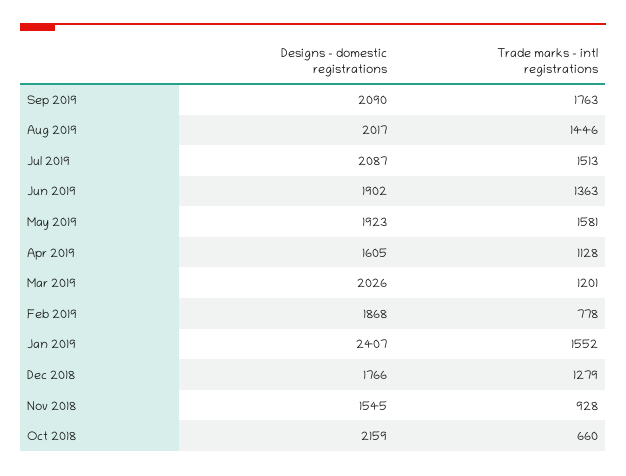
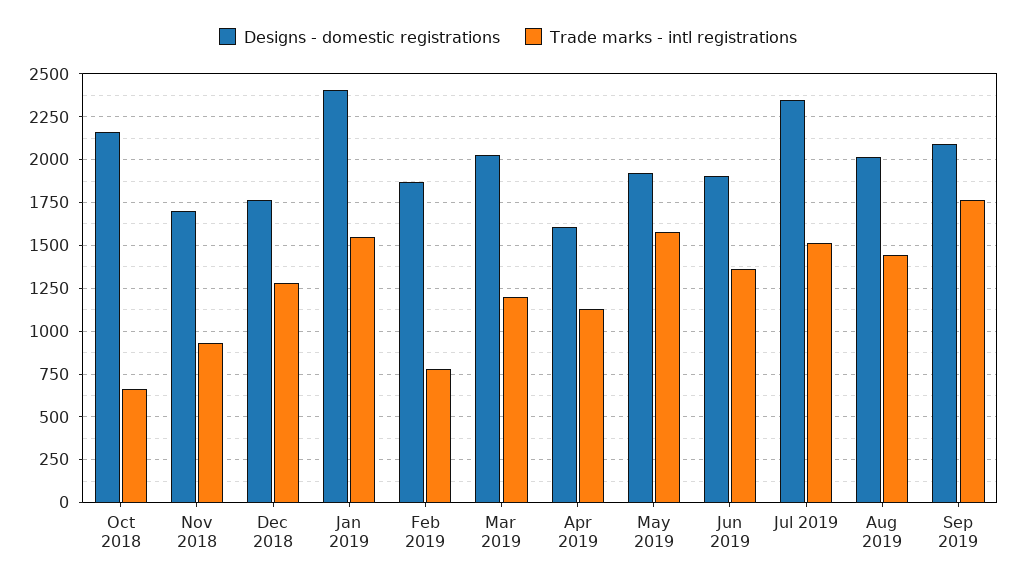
  {
    "Designs - domestic registrations": {
      "Sep 2019": 2090,
      "Aug 2019": 2017,
-     "Jul 2019": 2087,
+     "Jul 2019": 2350,
      "Jun 2019": 1902,
      "May 2019": 1923,
      "Apr 2019": 1605,
      "Mar 2019": 2026,
      "Feb 2019": 1868,
      "Jan 2019": 2407,
      "Dec 2018": 1766,
-     "Nov 2018": 1545,
+     "Nov 2018": 1700,
      "Oct 2018": 2159
    },
    "Trade marks - intl registrations": {
      "Sep 2019": 1763,
      "Aug 2019": 1446,
      "Jul 2019": 1513,
      "Jun 2019": 1363,
      "May 2019": 1581,
      "Apr 2019": 1128,
      "Mar 2019": 1201,
      "Feb 2019": 778,
      "Jan 2019": 1552,
      "Dec 2018": 1279,
      "Nov 2018": 928,
      "Oct 2018": 660
    }
  }

